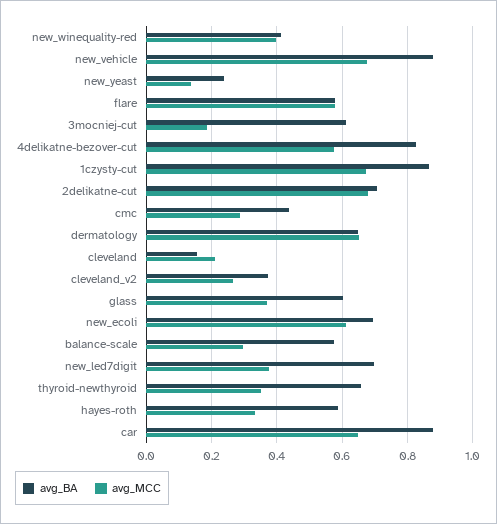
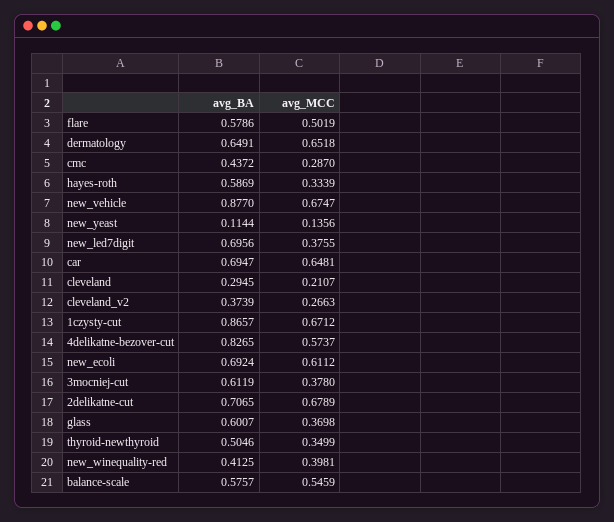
  {
    "avg_BA": {
      "new_winequality-red": 0.4125,
      "new_vehicle": 0.877,
-     "new_yeast": 0.24,
+     "new_yeast": 0.1144,
      "flare": 0.5786,
      "3mocniej-cut": 0.6119,
      "4delikatne-bezover-cut": 0.8265,
      "1czysty-cut": 0.8657,
      "2delikatne-cut": 0.7065,
      "cmc": 0.4372,
      "dermatology": 0.6491,
-     "cleveland": 0.16,
+     "cleveland": 0.2945,
      "cleveland_v2": 0.3739,
      "glass": 0.6007,
      "new_ecoli": 0.6924,
      "balance-scale": 0.5757,
      "new_led7digit": 0.6956,
-     "thyroid-newthyroid": 0.66,
+     "thyroid-newthyroid": 0.5046,
      "hayes-roth": 0.5869,
-     "car": 0.88
+     "car": 0.6947
    },
    "avg_MCC": {
      "new_winequality-red": 0.3981,
      "new_vehicle": 0.6747,
      "new_yeast": 0.1356,
-     "flare": 0.58,
+     "flare": 0.5019,
-     "3mocniej-cut": 0.18,
+     "3mocniej-cut": 0.378,
      "4delikatne-bezover-cut": 0.5737,
      "1czysty-cut": 0.6712,
      "2delikatne-cut": 0.6789,
      "cmc": 0.287,
      "dermatology": 0.6518,
      "cleveland": 0.2107,
      "cleveland_v2": 0.2663,
      "glass": 0.3698,
      "new_ecoli": 0.6112,
-     "balance-scale": 0.3,
+     "balance-scale": 0.5459,
      "new_led7digit": 0.3755,
      "thyroid-newthyroid": 0.3499,
      "hayes-roth": 0.3339,
      "car": 0.6481
    }
  }

